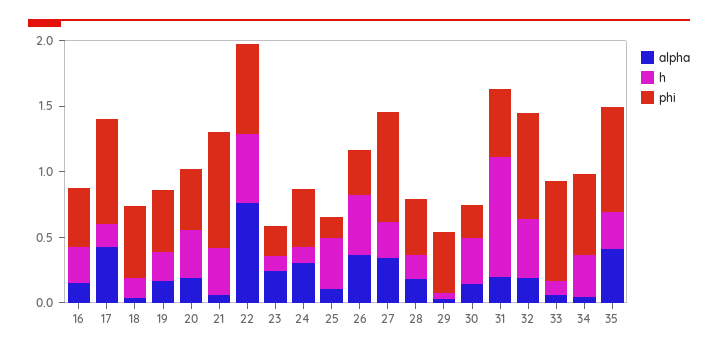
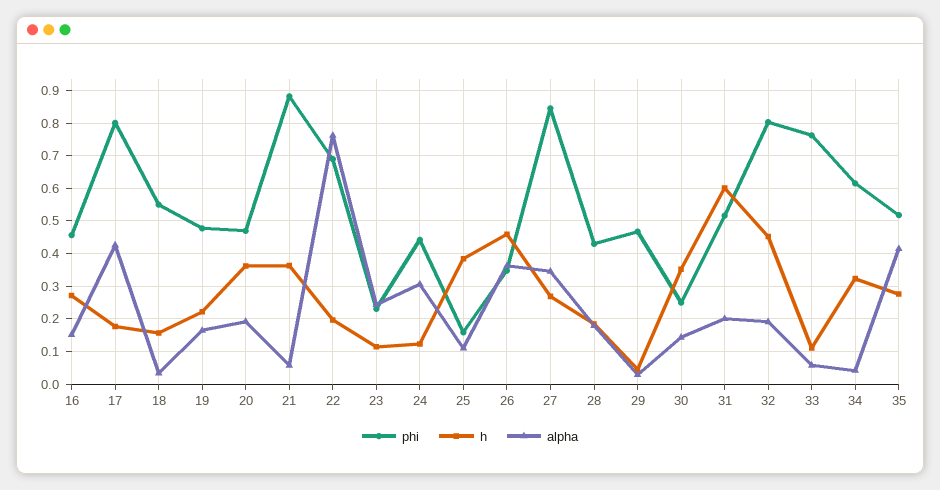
  {
    "alpha": {
      "16": 0.16,
      "17": 0.42,
      "18": 0.04,
      "19": 0.16,
      "20": 0.2,
      "21": 0.06,
      "22": 0.76,
      "23": 0.24,
      "24": 0.3,
      "25": 0.1,
      "26": 0.36,
      "27": 0.34,
      "28": 0.18,
      "29": 0.02,
      "30": 0.14,
      "31": 0.2,
      "32": 0.2,
      "33": 0.06,
      "34": 0.04,
      "35": 0.42
    },
    "h": {
      "16": 0.28,
      "17": 0.18,
      "18": 0.16,
      "19": 0.22,
      "20": 0.36,
      "21": 0.36,
-     "22": 0.5,
+     "22": 0.2,
      "23": 0.12,
      "24": 0.12,
      "25": 0.38,
      "26": 0.46,
      "27": 0.26,
      "28": 0.18,
      "29": 0.04,
      "30": 0.36,
-     "31": 0.9,
+     "31": 0.6,
      "32": 0.46,
      "33": 0.12,
      "34": 0.32,
      "35": 0.28
    },
    "phi": {
      "16": 0.46,
      "17": 0.8,
      "18": 0.56,
      "19": 0.48,
      "20": 0.46,
      "21": 0.88,
      "22": 0.68,
      "23": 0.24,
      "24": 0.44,
      "25": 0.16,
      "26": 0.34,
      "27": 0.84,
      "28": 0.42,
      "29": 0.46,
      "30": 0.24,
      "31": 0.52,
      "32": 0.8,
      "33": 0.76,
      "34": 0.62,
-     "35": 0.8
+     "35": 0.52
    }
  }

